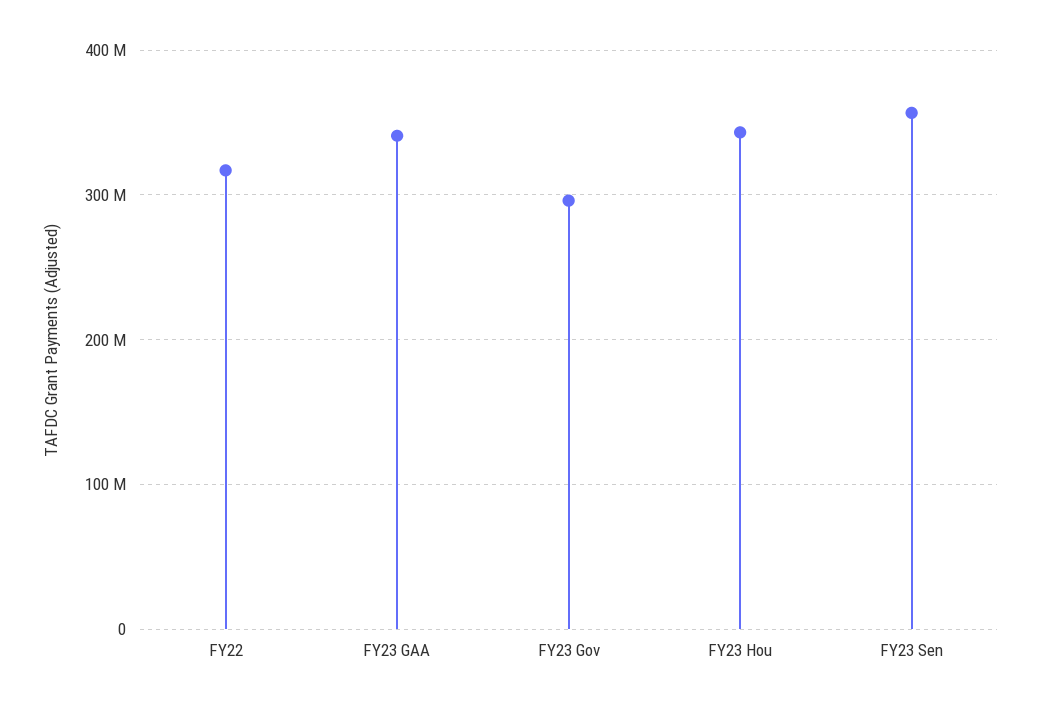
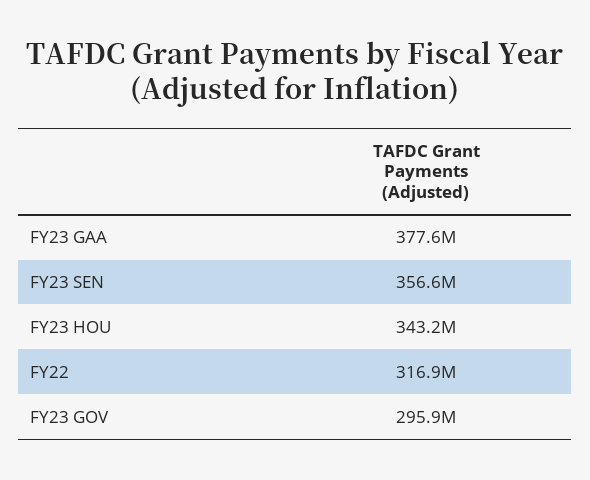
  {
    "FY22": 316900000,
-   "FY23 GAA": 340000000,
+   "FY23 GAA": 377600000,
    "FY23 Gov": 295900000,
    "FY23 Hou": 343200000,
    "FY23 Sen": 356600000
  }

